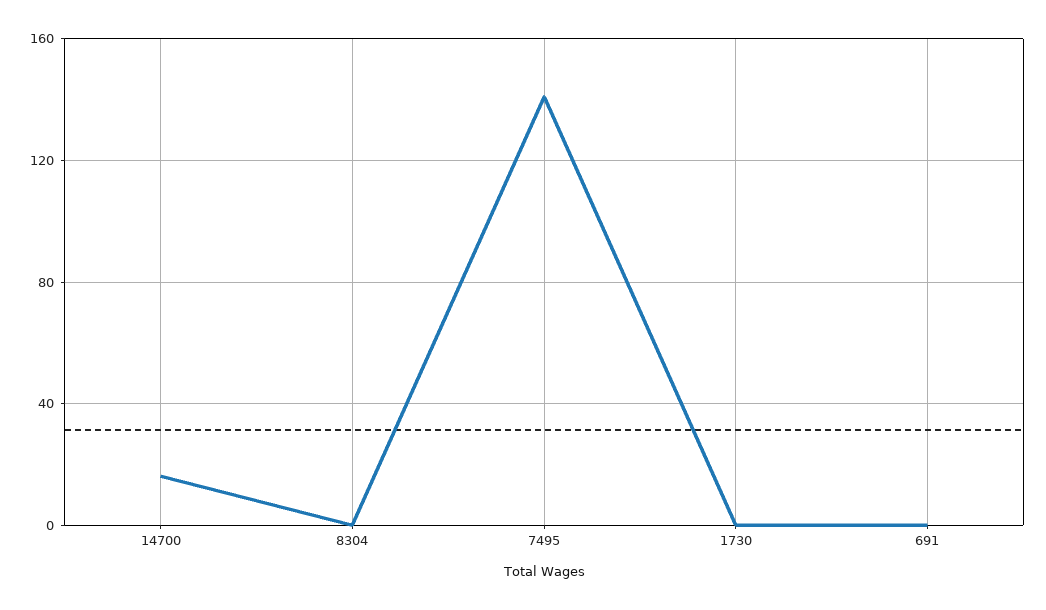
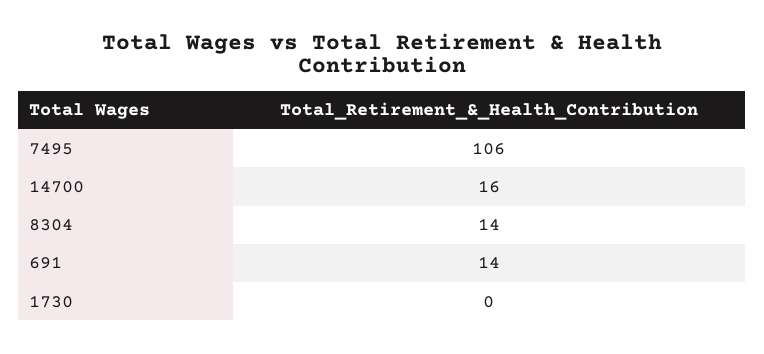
  {
    "14700": 16,
-   "8304": 0,
+   "8304": 14,
-   "7495": 140,
+   "7495": 106,
    "1730": 0,
-   "691": 0
+   "691": 14
  }

